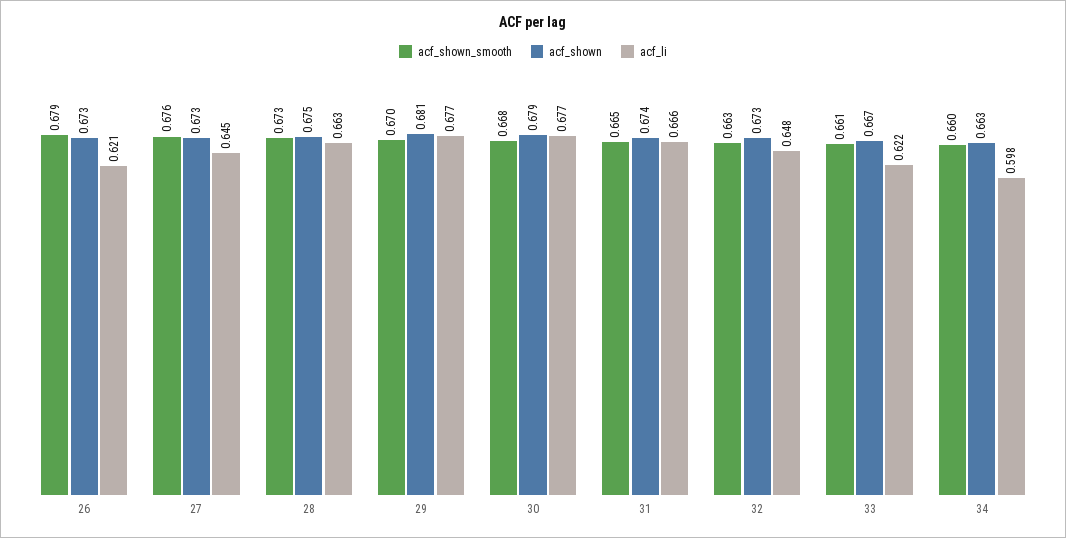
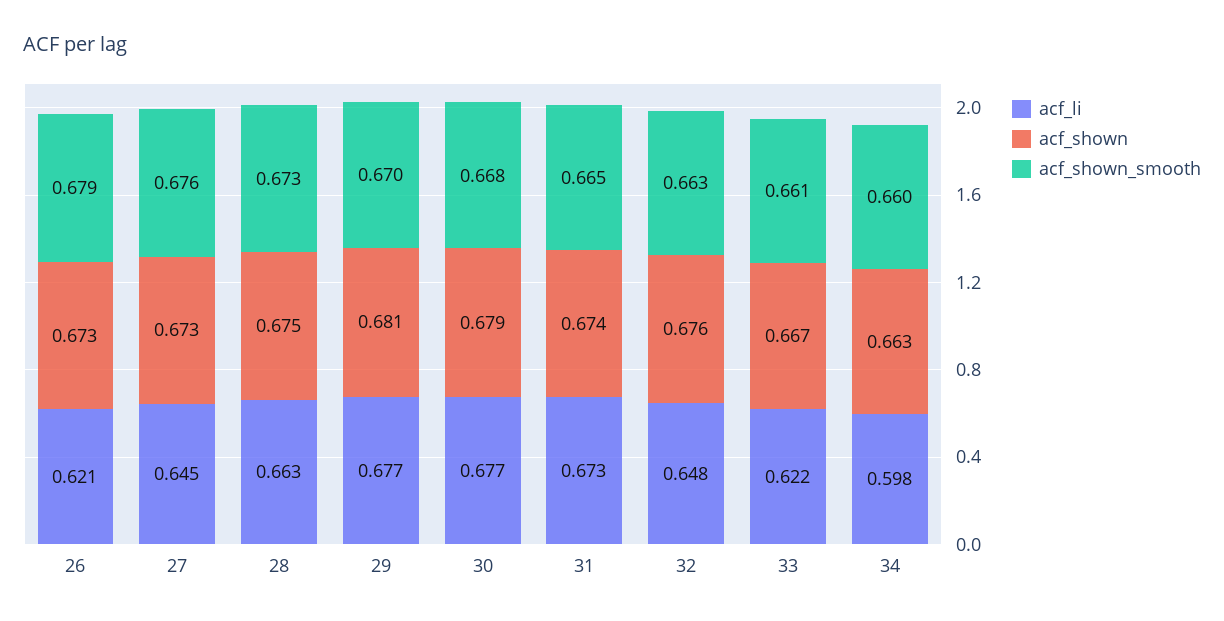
  {
    "acf_shown_smooth": {
      "26": 0.679,
      "27": 0.676,
      "28": 0.673,
      "29": 0.67,
      "30": 0.668,
      "31": 0.665,
      "32": 0.663,
      "33": 0.661,
      "34": 0.66
    },
    "acf_shown": {
      "26": 0.673,
      "27": 0.673,
      "28": 0.675,
      "29": 0.681,
      "30": 0.679,
      "31": 0.674,
-     "32": 0.673,
+     "32": 0.676,
      "33": 0.667,
      "34": 0.663
    },
    "acf_li": {
      "26": 0.621,
      "27": 0.645,
      "28": 0.663,
      "29": 0.677,
      "30": 0.677,
-     "31": 0.666,
+     "31": 0.673,
      "32": 0.648,
      "33": 0.622,
      "34": 0.598
    }
  }

